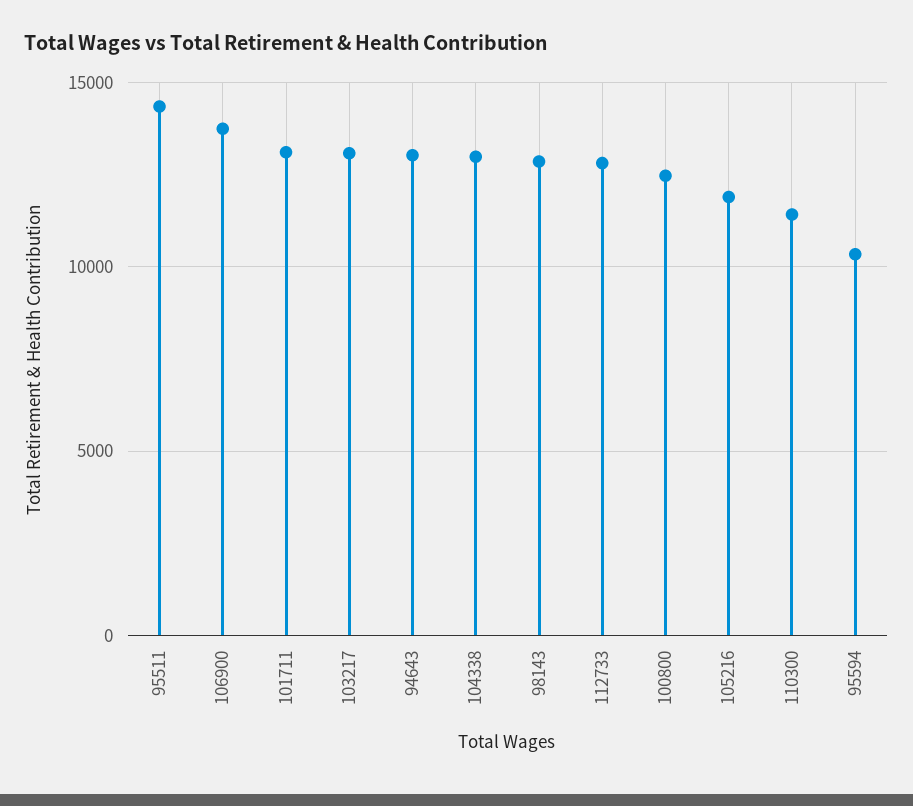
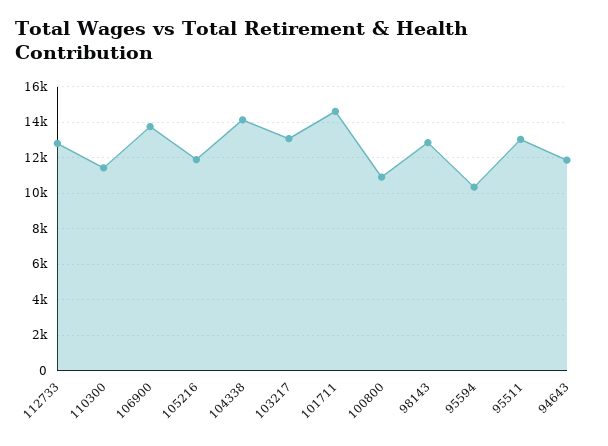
  {
-   "95511": 14500,
+   "95511": 13000,
    "106900": 14000,
-   "101711": 13000,
+   "101711": 14500,
    "103217": 13000,
-   "94643": 13000,
+   "94643": 12000,
-   "104338": 13000,
+   "104338": 14000,
    "98143": 13000,
    "112733": 13000,
-   "100800": 12500,
+   "100800": 11000,
    "105216": 12000,
    "110300": 11500,
    "95594": 10500
  }

